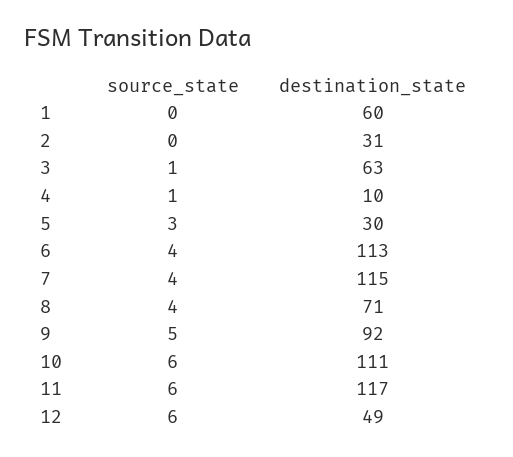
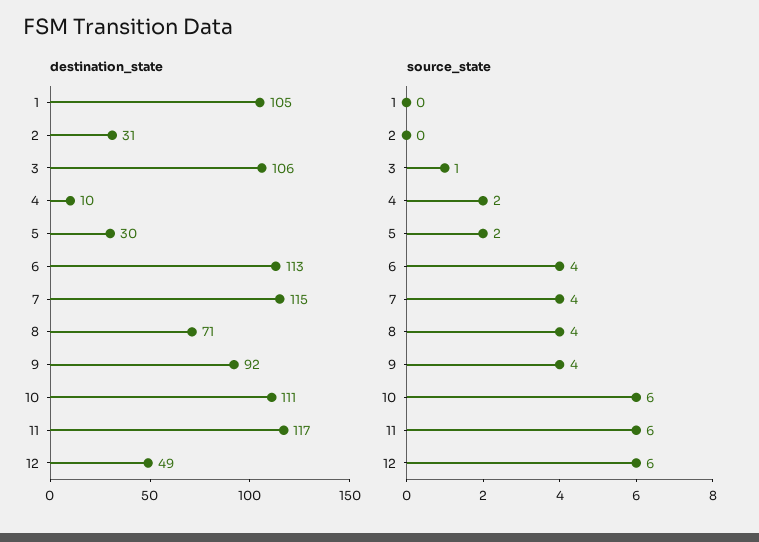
  {
    "source_state": {
      "1": 0,
      "2": 0,
      "3": 1,
-     "4": 1,
+     "4": 2,
-     "5": 3,
+     "5": 2,
      "6": 4,
      "7": 4,
      "8": 4,
-     "9": 5,
+     "9": 4,
      "10": 6,
      "11": 6,
      "12": 6
    },
    "destination_state": {
-     "1": 60,
+     "1": 105,
      "2": 31,
-     "3": 63,
+     "3": 106,
      "4": 10,
      "5": 30,
      "6": 113,
      "7": 115,
      "8": 71,
      "9": 92,
      "10": 111,
      "11": 117,
      "12": 49
    }
  }

